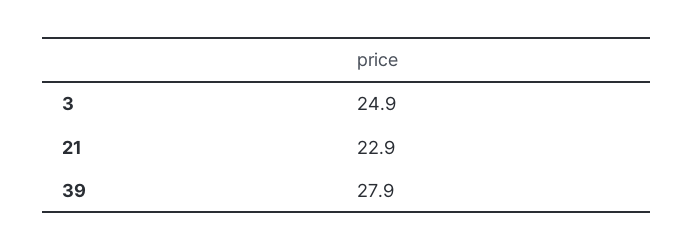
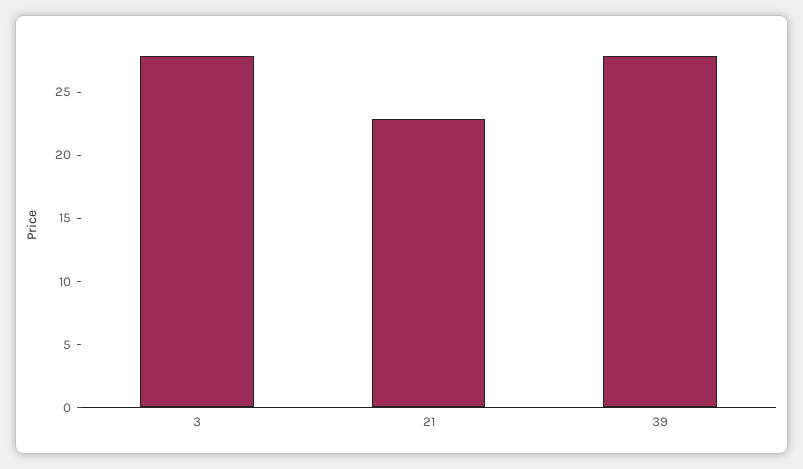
  {
-   "3": 24.9,
+   "3": 28,
    "21": 22.9,
    "39": 27.9
  }

